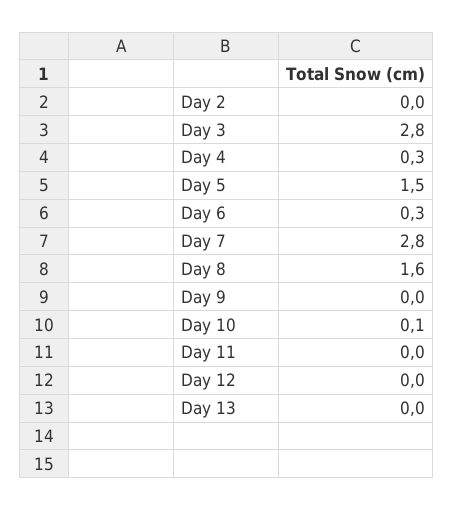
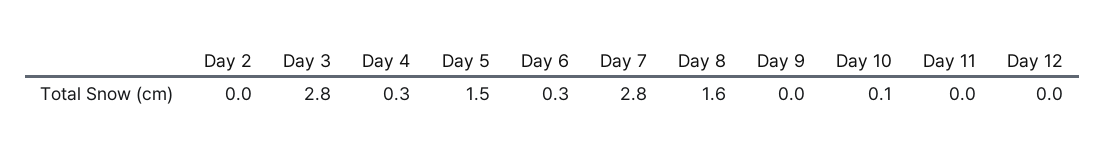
  {
    "Day 2": 0,
    "Day 3": 2.8,
    "Day 4": 0.3,
    "Day 5": 1.5,
    "Day 6": 0.3,
    "Day 7": 2.8,
    "Day 8": 1.6,
    "Day 9": 0,
    "Day 10": 0.1,
    "Day 11": 0,
-   "Day 12": 0,
+   "Day 12": 0
-   "Day 13": 0
  }

